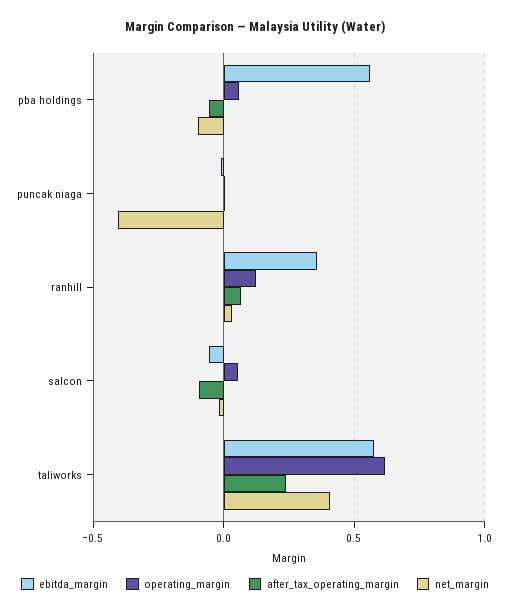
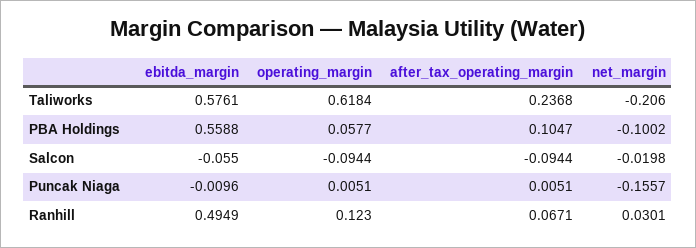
  {
    "ebitda_margin": {
      "pba holdings": 0.5588,
      "puncak niaga": -0.0096,
-     "ranhill": 0.35,
+     "ranhill": 0.4949,
      "salcon": -0.055,
      "taliworks": 0.5761
    },
    "operating_margin": {
      "pba holdings": 0.0577,
      "puncak niaga": 0.0051,
      "ranhill": 0.123,
-     "salcon": 0.05,
+     "salcon": -0.0944,
      "taliworks": 0.6184
    },
    "after_tax_operating_margin": {
-     "pba holdings": -0.05,
+     "pba holdings": 0.1047,
      "puncak niaga": 0.0051,
      "ranhill": 0.0671,
      "salcon": -0.0944,
      "taliworks": 0.2368
    },
    "net_margin": {
      "pba holdings": -0.1002,
-     "puncak niaga": -0.4,
+     "puncak niaga": -0.1557,
      "ranhill": 0.0301,
      "salcon": -0.0198,
-     "taliworks": 0.4
+     "taliworks": -0.206
    }
  }

